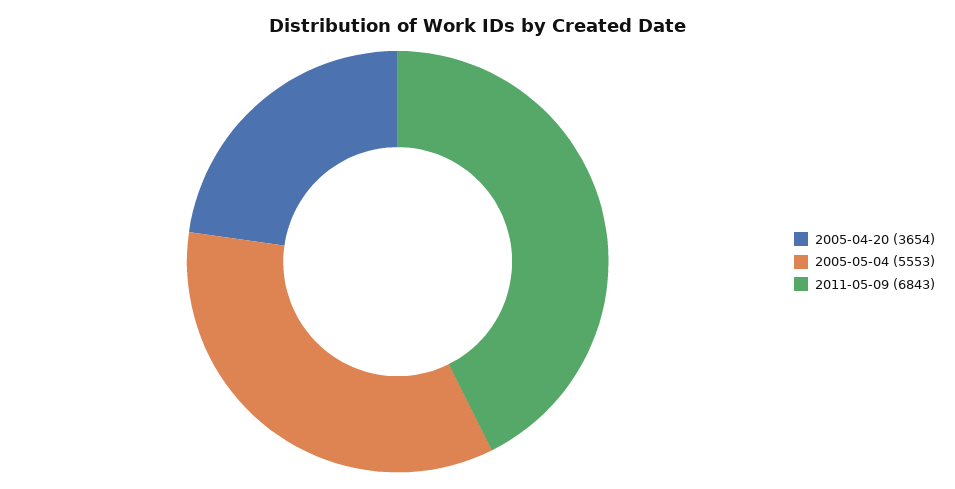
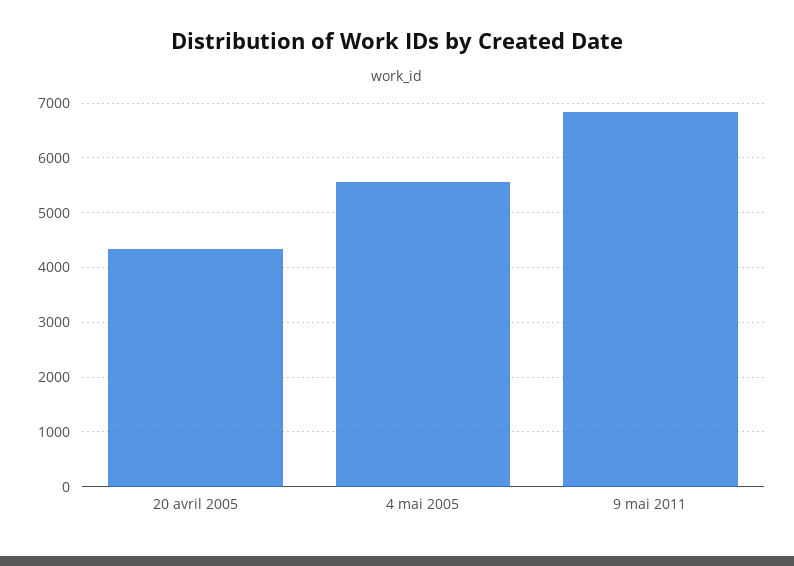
  {
-   "2005-04-20": 3654,
+   "2005-04-20": 4400,
    "2005-05-04": 5553,
    "2011-05-09": 6843
  }

